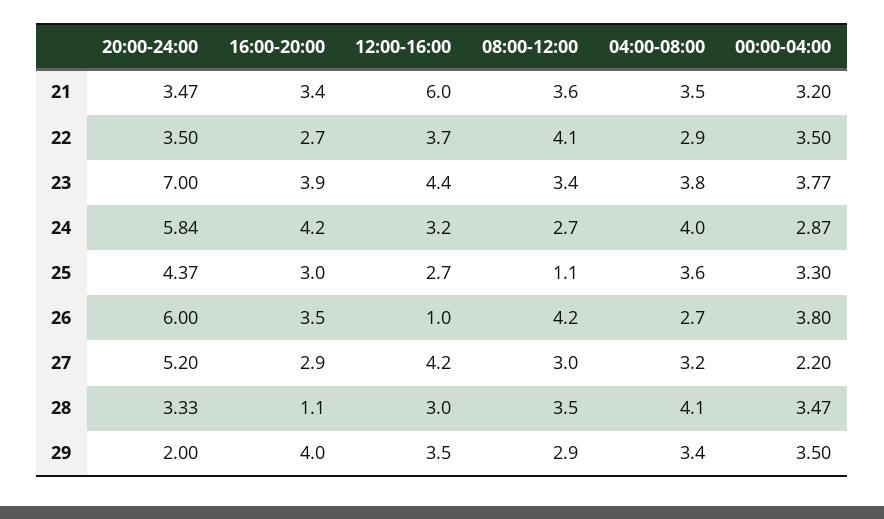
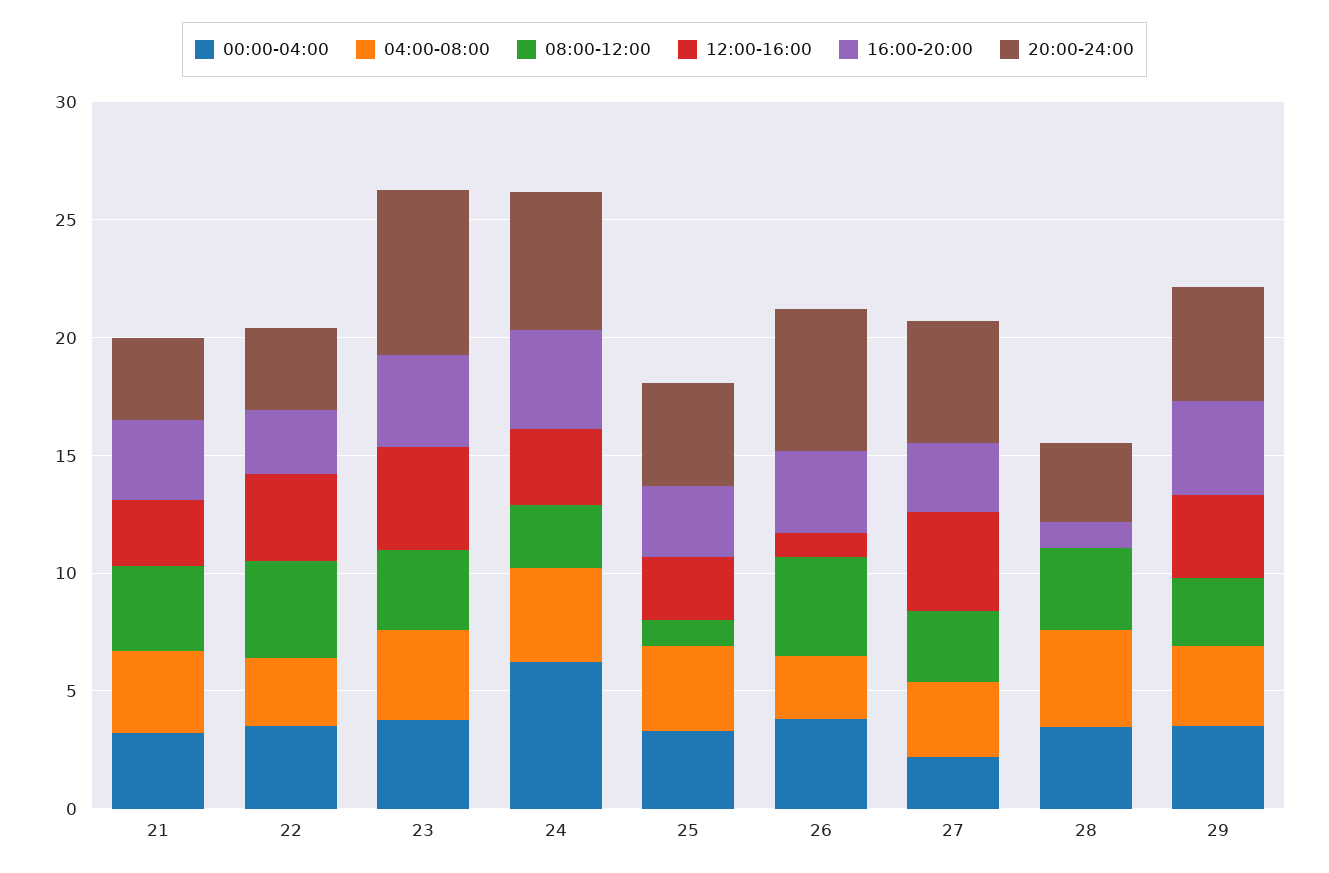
  {
    "20:00-24:00": {
      "21": 3.47,
      "22": 3.5,
      "23": 7,
      "24": 5.84,
      "25": 4.37,
      "26": 6,
      "27": 5.2,
      "28": 3.33,
-     "29": 2
+     "29": 5
    },
    "16:00-20:00": {
      "21": 3.4,
      "22": 2.7,
      "23": 3.9,
      "24": 4.2,
      "25": 3,
      "26": 3.5,
      "27": 2.9,
      "28": 1.1,
      "29": 4
    },
    "12:00-16:00": {
-     "21": 6,
+     "21": 3,
      "22": 3.7,
      "23": 4.4,
      "24": 3.2,
      "25": 2.7,
      "26": 1,
      "27": 4.2,
-     "28": 3,
+     "28": 0,
      "29": 3.5
    },
    "08:00-12:00": {
      "21": 3.6,
      "22": 4.1,
      "23": 3.4,
      "24": 2.7,
      "25": 1.1,
      "26": 4.2,
      "27": 3,
      "28": 3.5,
      "29": 2.9
    },
    "04:00-08:00": {
      "21": 3.5,
      "22": 2.9,
      "23": 3.8,
      "24": 4,
      "25": 3.6,
      "26": 2.7,
      "27": 3.2,
      "28": 4.1,
      "29": 3.4
    },
    "00:00-04:00": {
      "21": 3.2,
      "22": 3.5,
      "23": 3.77,
-     "24": 2.87,
+     "24": 6,
      "25": 3.3,
      "26": 3.8,
      "27": 2.2,
      "28": 3.47,
      "29": 3.5
    }
  }

